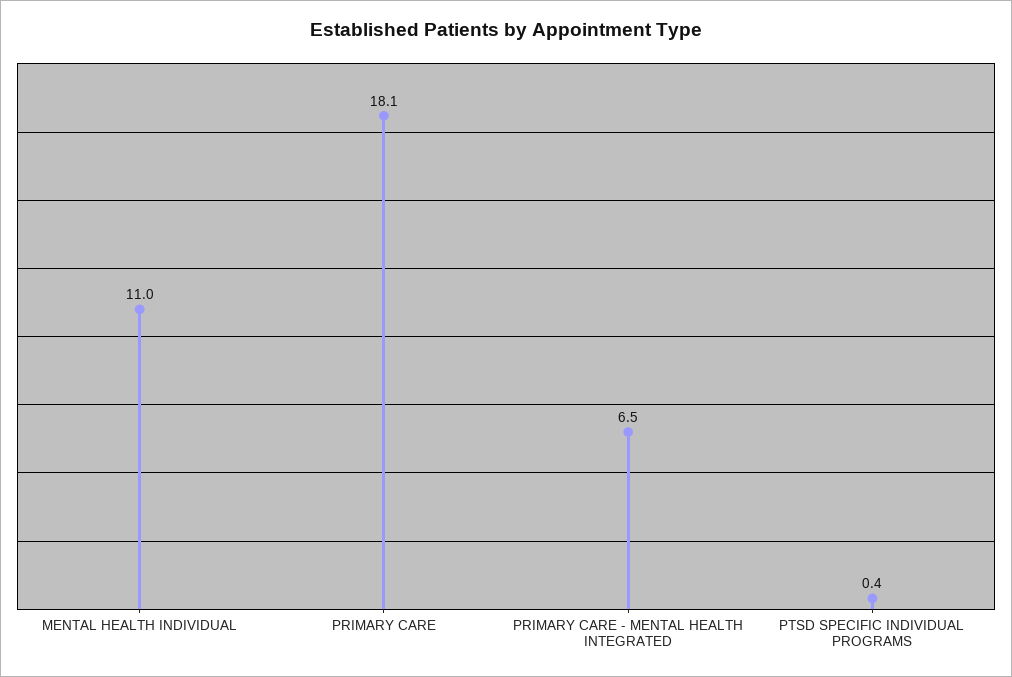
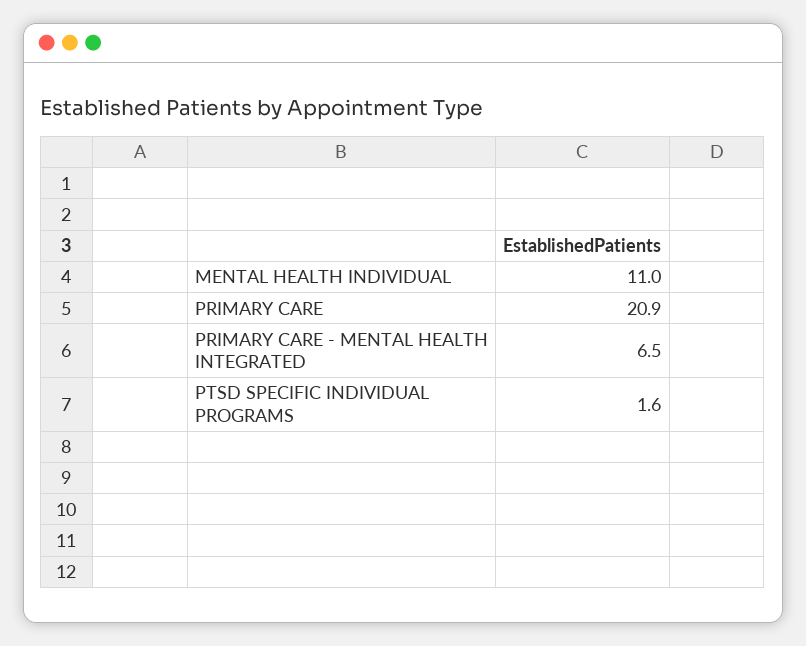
  {
    "MENTAL HEALTH INDIVIDUAL": 11,
-   "PRIMARY CARE": 18.1,
+   "PRIMARY CARE": 20.9,
    "PRIMARY CARE - MENTAL HEALTH INTEGRATED": 6.5,
-   "PTSD SPECIFIC INDIVIDUAL PROGRAMS": 0.4
+   "PTSD SPECIFIC INDIVIDUAL PROGRAMS": 1.6
  }

